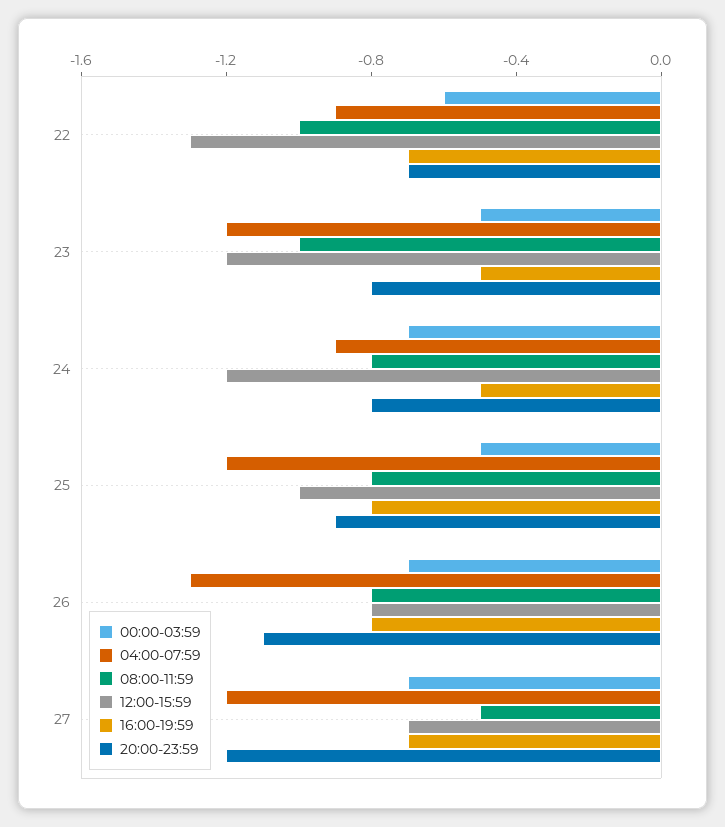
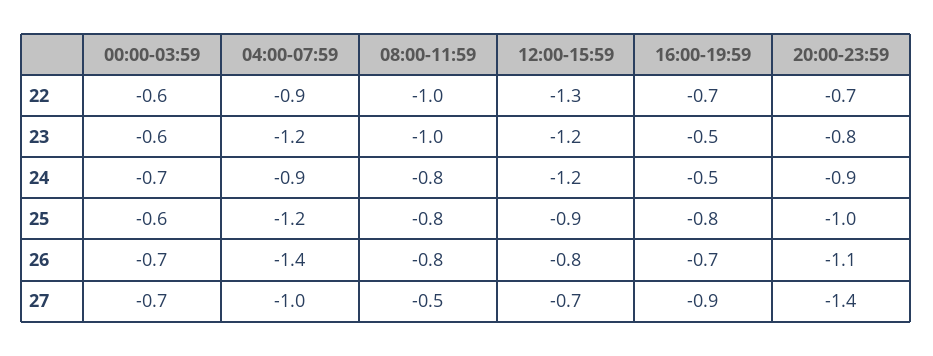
  {
    "00:00-03:59": {
      "22": -0.6,
-     "23": -0.5,
+     "23": -0.6,
      "24": -0.7,
-     "25": -0.5,
+     "25": -0.6,
      "26": -0.7,
      "27": -0.7
    },
    "04:00-07:59": {
      "22": -0.9,
      "23": -1.2,
      "24": -0.9,
      "25": -1.2,
-     "26": -1.3,
+     "26": -1.4,
-     "27": -1.2
+     "27": -1
    },
    "08:00-11:59": {
      "22": -1,
      "23": -1,
      "24": -0.8,
      "25": -0.8,
      "26": -0.8,
      "27": -0.5
    },
    "12:00-15:59": {
      "22": -1.3,
      "23": -1.2,
      "24": -1.2,
-     "25": -1,
+     "25": -0.9,
      "26": -0.8,
      "27": -0.7
    },
    "16:00-19:59": {
      "22": -0.7,
      "23": -0.5,
      "24": -0.5,
      "25": -0.8,
-     "26": -0.8,
+     "26": -0.7,
-     "27": -0.7
+     "27": -0.9
    },
    "20:00-23:59": {
      "22": -0.7,
      "23": -0.8,
-     "24": -0.8,
+     "24": -0.9,
-     "25": -0.9,
+     "25": -1,
      "26": -1.1,
-     "27": -1.2
+     "27": -1.4
    }
  }

